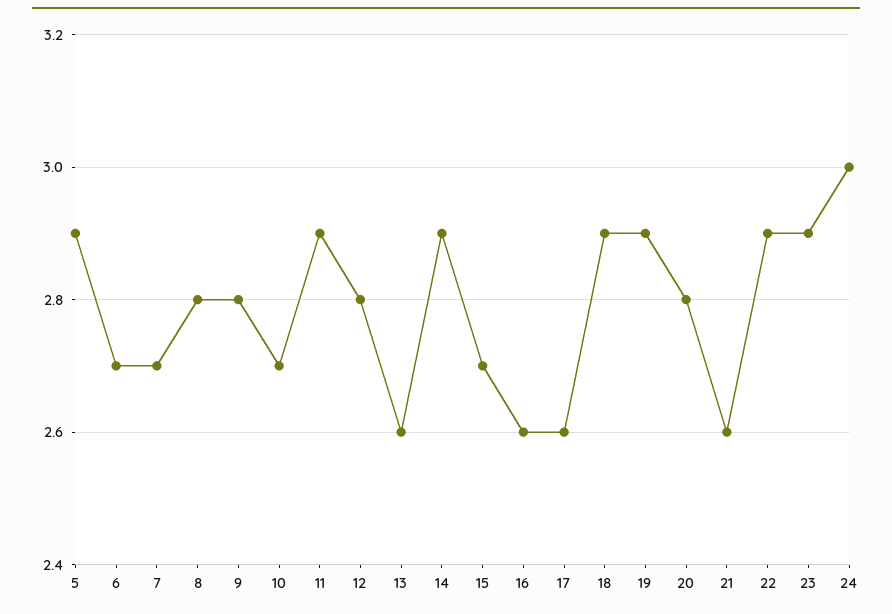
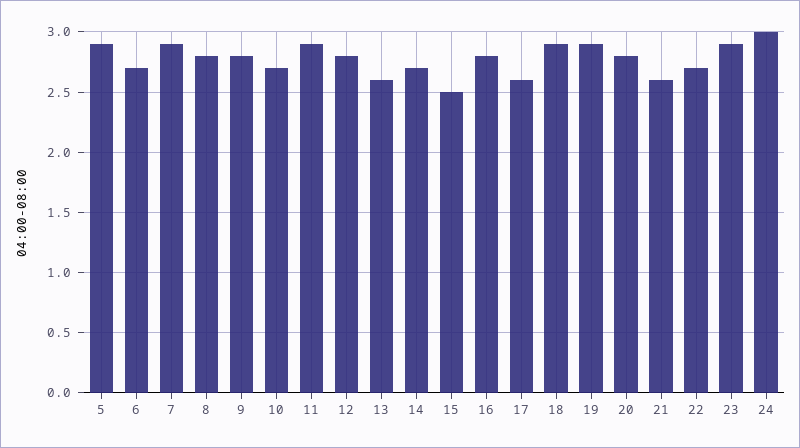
  {
    "5": 2.9,
    "6": 2.7,
-   "7": 2.7,
+   "7": 2.9,
    "8": 2.8,
    "9": 2.8,
    "10": 2.7,
    "11": 2.9,
    "12": 2.8,
    "13": 2.6,
-   "14": 2.9,
+   "14": 2.7,
-   "15": 2.7,
+   "15": 2.5,
-   "16": 2.6,
+   "16": 2.8,
    "17": 2.6,
    "18": 2.9,
    "19": 2.9,
    "20": 2.8,
    "21": 2.6,
-   "22": 2.9,
+   "22": 2.7,
    "23": 2.9,
    "24": 3
  }

